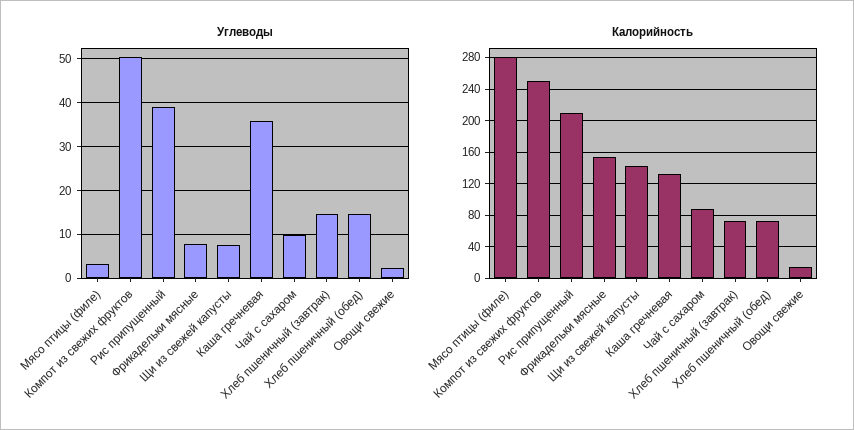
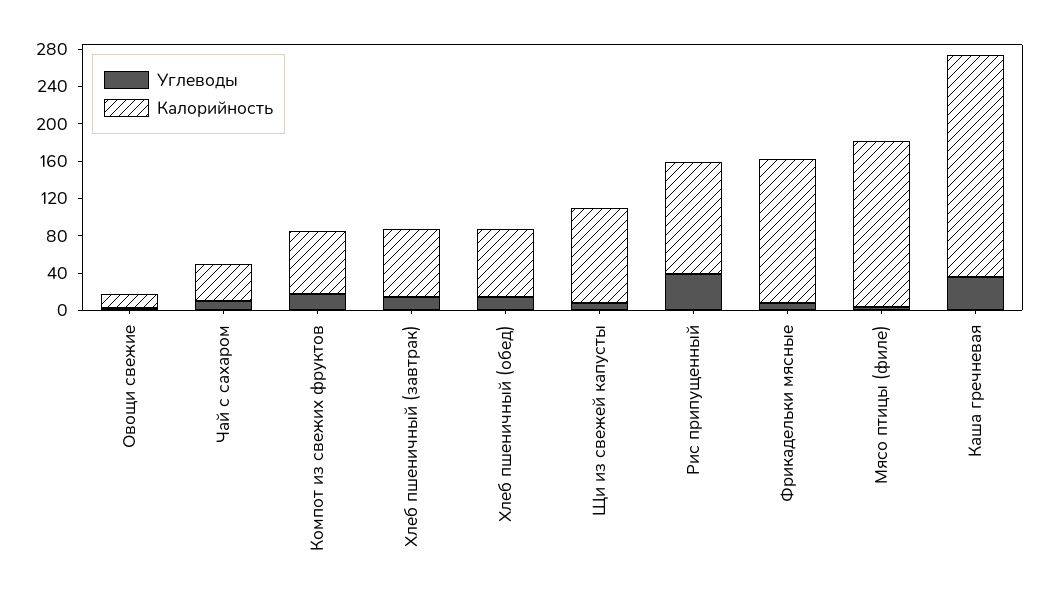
  {
    "Углеводы": {
      "Мясо птицы (филе)": 4,
-     "Компот из свежих фруктов": 50,
+     "Компот из свежих фруктов": 20,
      "Рис припущенный": 38,
      "Фрикадельки мясные": 8,
      "Щи из свежей капусты": 8,
      "Каша гречневая": 36,
      "Чай с сахаром": 10,
      "Хлеб пшеничный (завтрак)": 14,
      "Хлеб пшеничный (обед)": 14,
      "Овощи свежие": 2
    },
    "Калорийность": {
-     "Мясо птицы (филе)": 280,
+     "Мясо птицы (филе)": 180,
-     "Компот из свежих фруктов": 250,
+     "Компот из свежих фруктов": 70,
-     "Рис припущенный": 210,
+     "Рис припущенный": 120,
      "Фрикадельки мясные": 150,
-     "Щи из свежей капусты": 140,
+     "Щи из свежей капусты": 100,
-     "Каша гречневая": 130,
+     "Каша гречневая": 240,
-     "Чай с сахаром": 90,
+     "Чай с сахаром": 40,
      "Хлеб пшеничный (завтрак)": 70,
      "Хлеб пшеничный (обед)": 70,
      "Овощи свежие": 20
    }
  }

